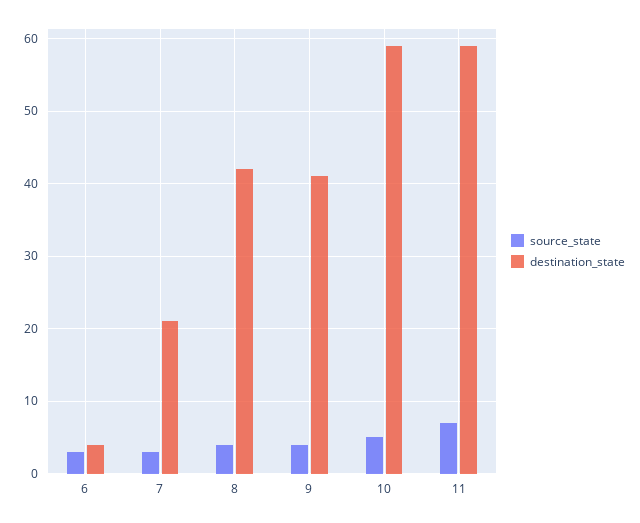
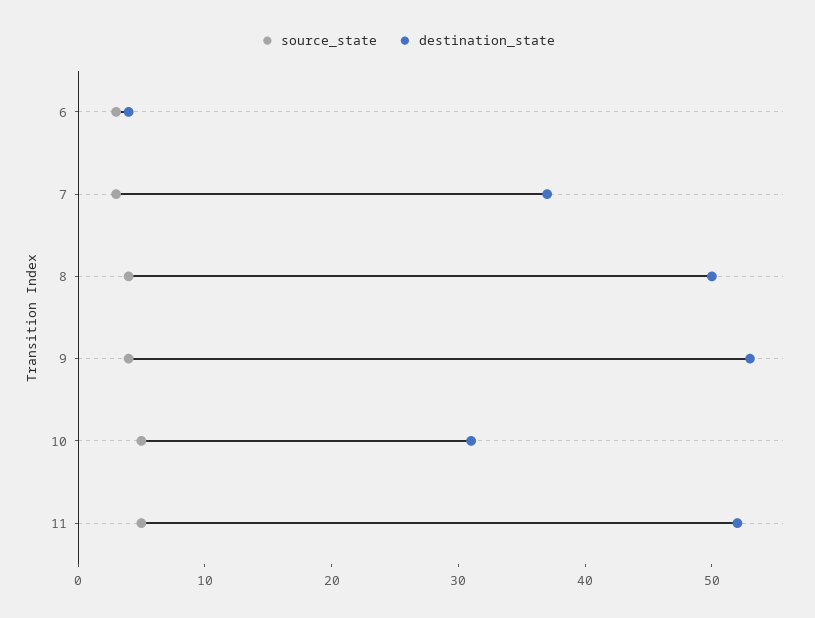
  {
    "source_state": {
      "6": 3,
      "7": 3,
      "8": 4,
      "9": 4,
      "10": 5,
-     "11": 7
+     "11": 5
    },
    "destination_state": {
      "6": 4,
-     "7": 21,
+     "7": 37,
-     "8": 42,
+     "8": 50,
-     "9": 41,
+     "9": 53,
-     "10": 59,
+     "10": 31,
-     "11": 59
+     "11": 52
    }
  }

